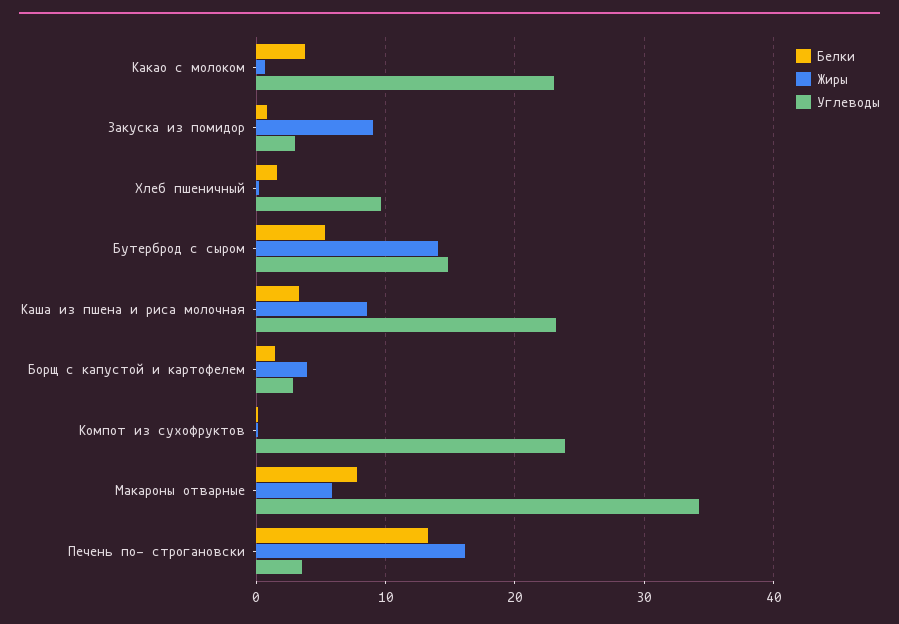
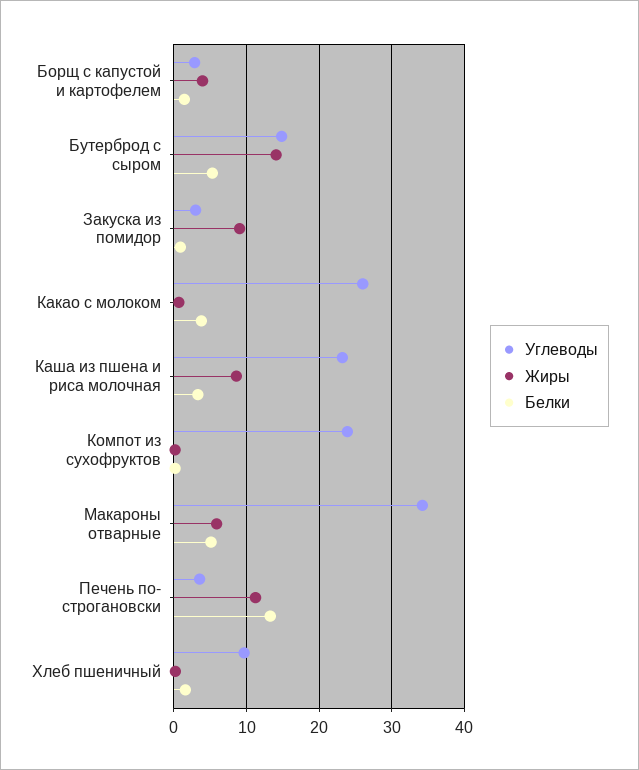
  {
    "Белки": {
      "Какао с молоком": 4,
      "Закуска из помидор": 1,
      "Хлеб пшеничный": 2,
      "Бутерброд с сыром": 5,
      "Каша из пшена и риса молочная": 3,
      "Борщ с капустой и картофелем": 1,
      "Компот из сухофруктов": 0,
-     "Макароны отварные": 8,
+     "Макароны отварные": 5,
      "Печень по- строгановски": 13
    },
    "Жиры": {
      "Какао с молоком": 1,
      "Закуска из помидор": 9,
      "Хлеб пшеничный": 0,
      "Бутерброд с сыром": 14,
      "Каша из пшена и риса молочная": 9,
      "Борщ с капустой и картофелем": 4,
      "Компот из сухофруктов": 0,
      "Макароны отварные": 6,
-     "Печень по- строгановски": 16
+     "Печень по- строгановски": 11
    },
    "Углеводы": {
-     "Какао с молоком": 23,
+     "Какао с молоком": 26,
      "Закуска из помидор": 3,
      "Хлеб пшеничный": 10,
      "Бутерброд с сыром": 15,
      "Каша из пшена и риса молочная": 23,
      "Борщ с капустой и картофелем": 3,
      "Компот из сухофруктов": 24,
      "Макароны отварные": 34,
      "Печень по- строгановски": 4
    }
  }

